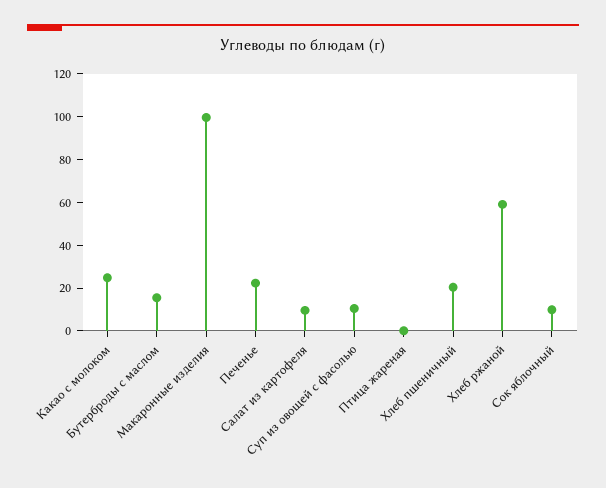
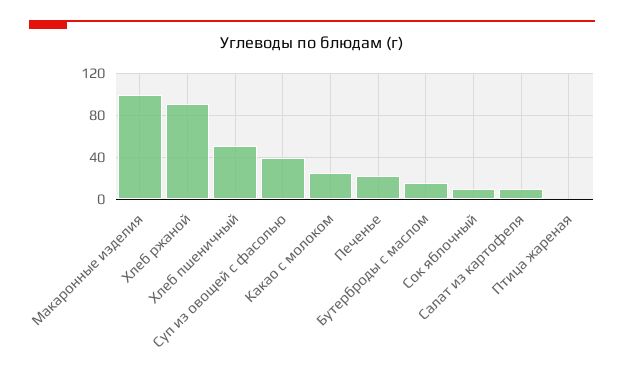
  {
    "Какао с молоком": 25,
    "Бутерброды с маслом": 15,
    "Макаронные изделия": 100,
    "Печенье": 20,
    "Салат из картофеля": 10,
-   "Суп из овощей с фасолью": 10,
+   "Суп из овощей с фасолью": 40,
    "Птица жареная": 0,
-   "Хлеб пшеничный": 20,
+   "Хлеб пшеничный": 50,
-   "Хлеб ржаной": 60,
+   "Хлеб ржаной": 90,
    "Сок яблочный": 10
  }

